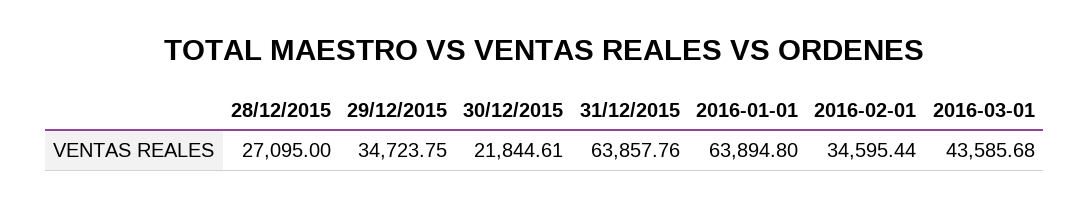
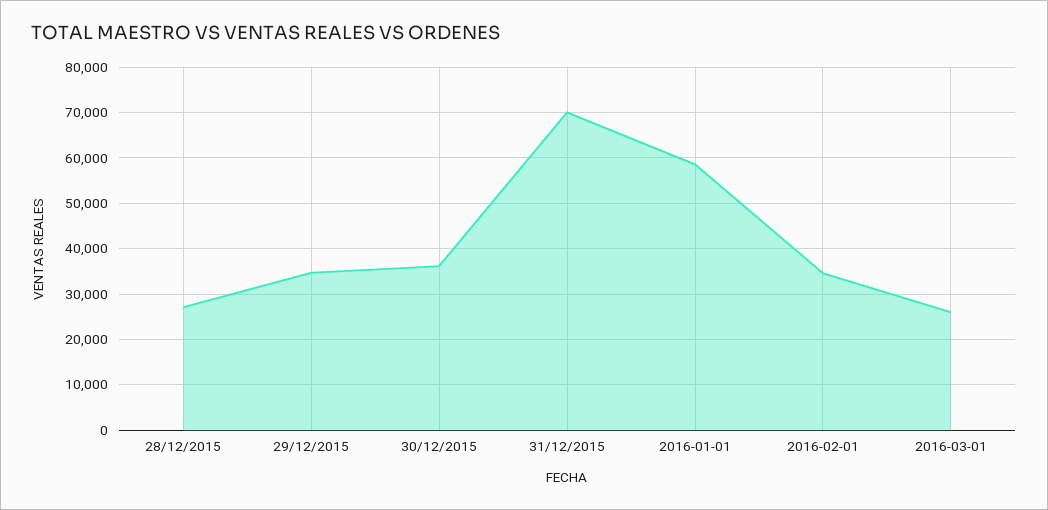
  {
    "28/12/2015": 27095,
    "29/12/2015": 34723.75,
-   "30/12/2015": 21844.61,
+   "30/12/2015": 36000,
-   "31/12/2015": 63857.76,
+   "31/12/2015": 70000,
-   "2016-01-01": 63894.8,
+   "2016-01-01": 58000,
    "2016-02-01": 34595.44,
-   "2016-03-01": 43585.68
+   "2016-03-01": 26000
  }

